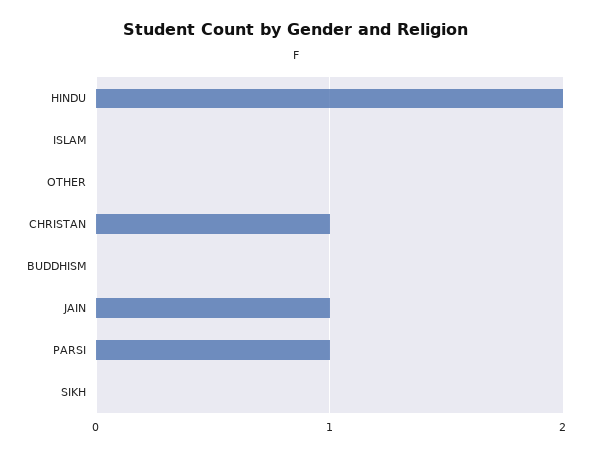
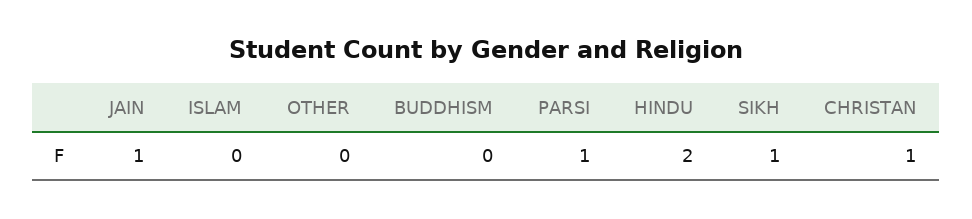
  {
    "HINDU": 2,
    "ISLAM": 0,
    "OTHER": 0,
    "CHRISTAN": 1,
    "BUDDHISM": 0,
    "JAIN": 1,
    "PARSI": 1,
-   "SIKH": 0
+   "SIKH": 1
  }

